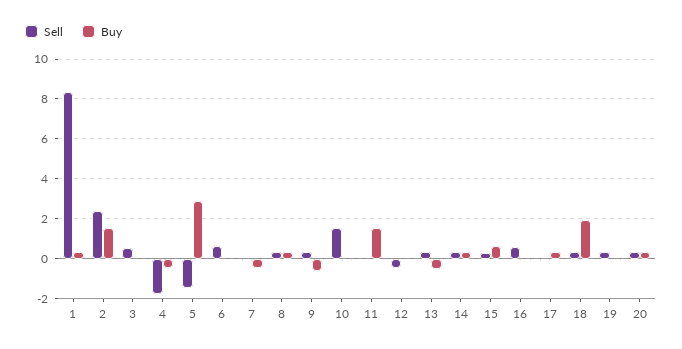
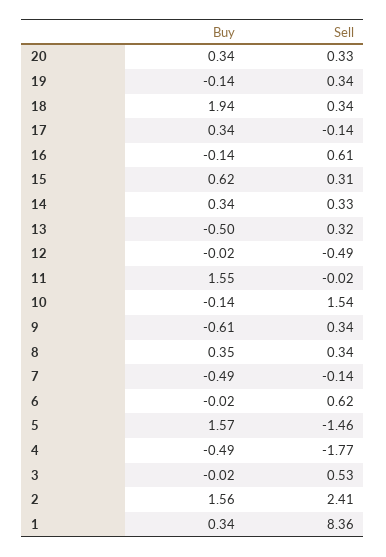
  {
    "Sell": {
      "1": 8.36,
      "2": 2.41,
      "3": 0.53,
      "4": -1.77,
      "5": -1.46,
      "6": 0.62,
      "7": -0.14,
      "8": 0.34,
      "9": 0.34,
      "10": 1.54,
      "11": -0.02,
      "12": -0.49,
      "13": 0.32,
      "14": 0.33,
      "15": 0.31,
      "16": 0.61,
      "17": -0.14,
      "18": 0.34,
      "19": 0.34,
      "20": 0.33
    },
    "Buy": {
      "1": 0.34,
      "2": 1.56,
      "3": -0.02,
      "4": -0.49,
-     "5": 3,
+     "5": 1.57,
      "6": -0.02,
      "7": -0.49,
      "8": 0.35,
      "9": -0.61,
      "10": -0.14,
      "11": 1.55,
      "12": -0.02,
      "13": -0.5,
      "14": 0.34,
      "15": 0.62,
      "16": -0.14,
      "17": 0.34,
      "18": 1.94,
      "19": -0.14,
      "20": 0.34
    }
  }

